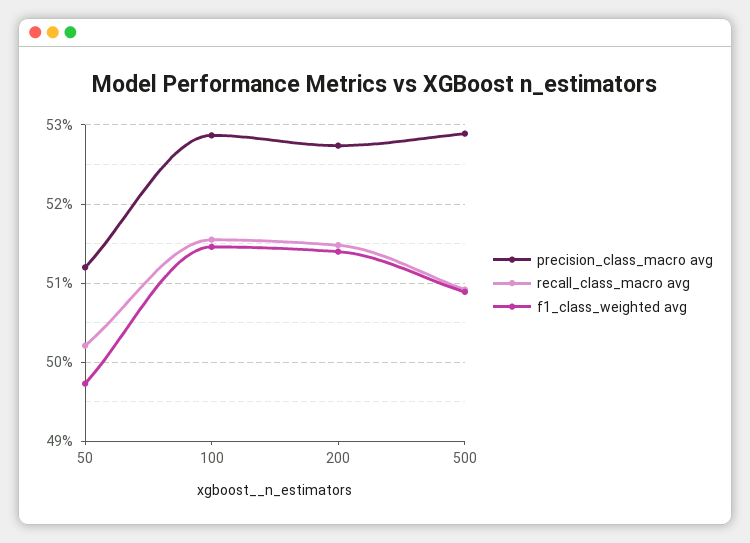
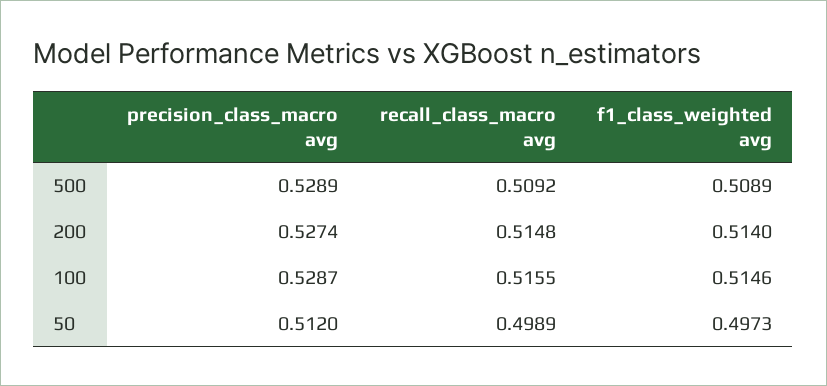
  {
    "precision_class_macro avg": {
      "50": 0.512,
      "100": 0.5287,
      "200": 0.5274,
      "500": 0.5289
    },
    "recall_class_macro avg": {
-     "50": 0.502,
+     "50": 0.4989,
      "100": 0.5155,
      "200": 0.5148,
      "500": 0.5092
    },
    "f1_class_weighted avg": {
      "50": 0.4973,
      "100": 0.5146,
      "200": 0.514,
      "500": 0.5089
    }
  }

